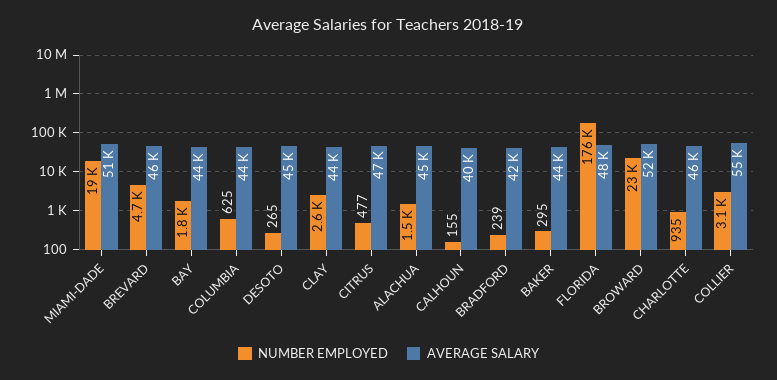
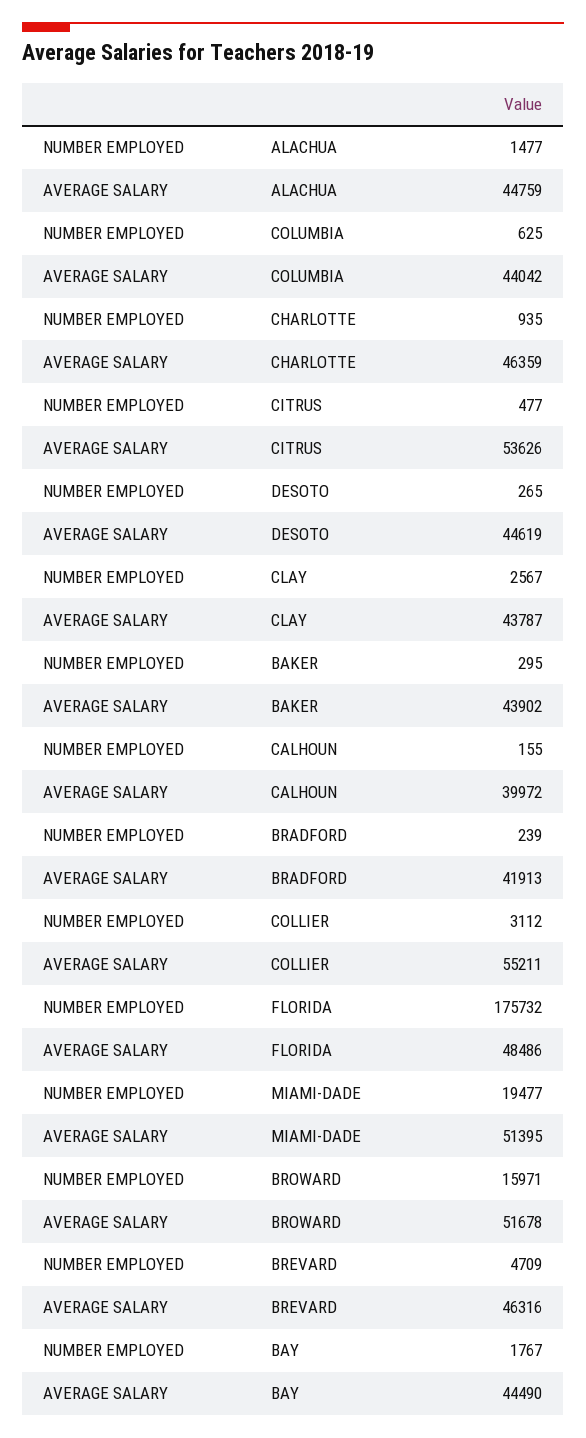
  {
    "NUMBER EMPLOYED": {
      "MIAMI-DADE": 19477,
      "BREVARD": 4709,
      "BAY": 1767,
      "COLUMBIA": 625,
      "DESOTO": 265,
      "CLAY": 2567,
      "CITRUS": 477,
      "ALACHUA": 1477,
      "CALHOUN": 155,
      "BRADFORD": 239,
      "BAKER": 295,
      "FLORIDA": 175732,
-     "BROWARD": 23000,
+     "BROWARD": 15971,
      "CHARLOTTE": 935,
      "COLLIER": 3112
    },
    "AVERAGE SALARY": {
      "MIAMI-DADE": 51395,
      "BREVARD": 46316,
      "BAY": 44490,
      "COLUMBIA": 44042,
      "DESOTO": 44619,
      "CLAY": 43787,
-     "CITRUS": 47000,
+     "CITRUS": 53626,
      "ALACHUA": 44759,
      "CALHOUN": 39972,
      "BRADFORD": 41913,
      "BAKER": 43902,
      "FLORIDA": 48486,
      "BROWARD": 51678,
      "CHARLOTTE": 46359,
      "COLLIER": 55211
    }
  }

